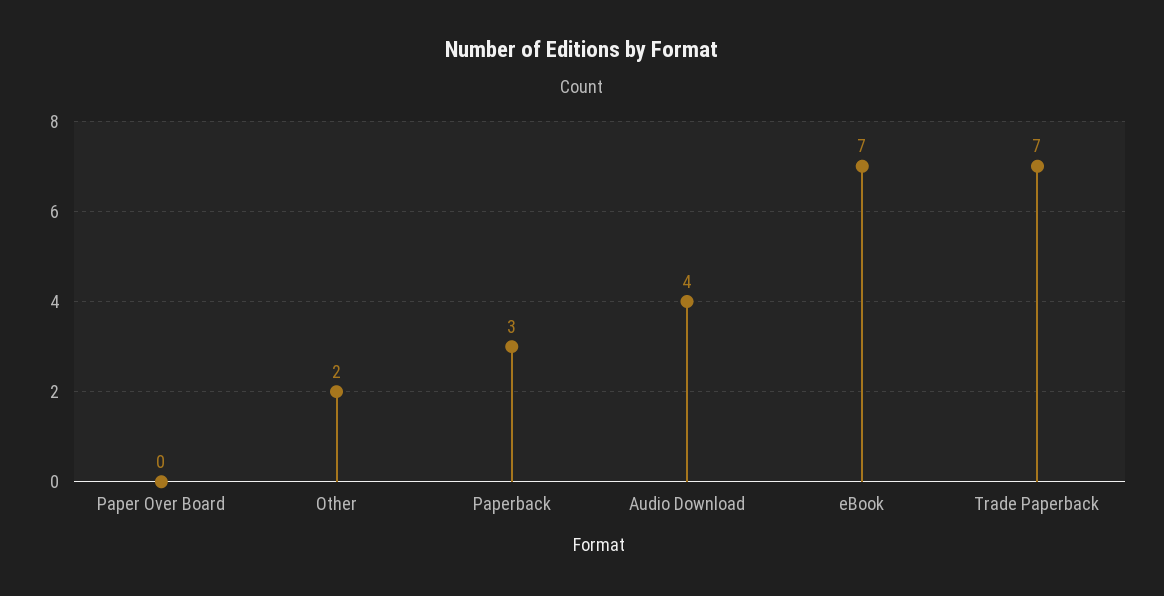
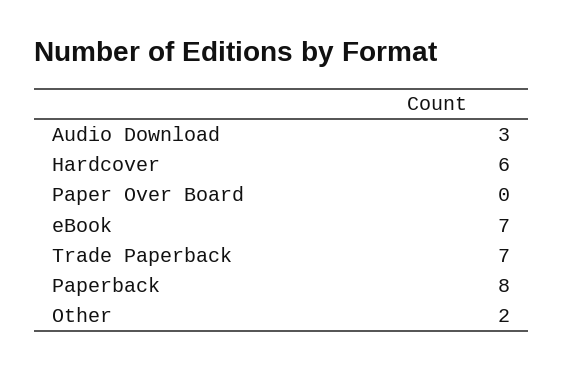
  {
    "Paper Over Board": 0,
    "Other": 2,
-   "Paperback": 3,
+   "Paperback": 8,
-   "Audio Download": 4,
+   "Audio Download": 3,
    "eBook": 7,
-   "Trade Paperback": 7
+   "Trade Paperback": 7,
+   "Hardcover": 6
  }

